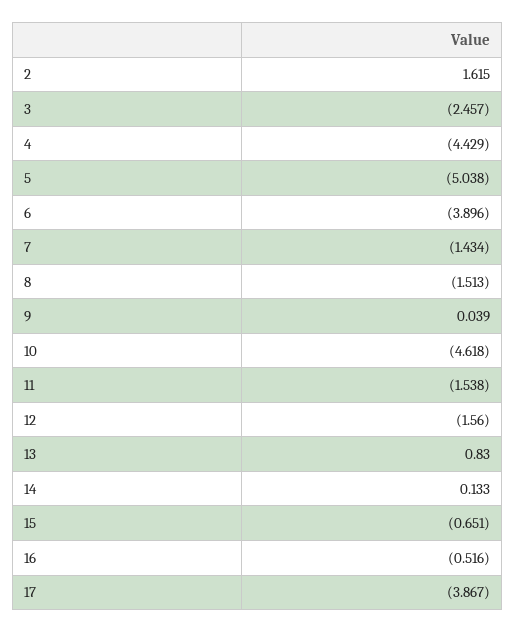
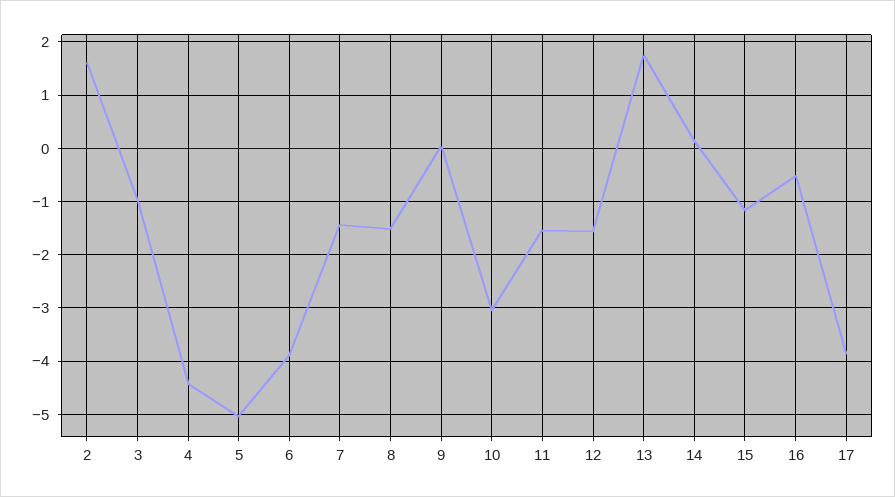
  {
    "2": 1.615,
-   "3": -2.457,
+   "3": -1,
    "4": -4.429,
    "5": -5.038,
    "6": -3.896,
    "7": -1.434,
    "8": -1.513,
    "9": 0.039,
-   "10": -4.618,
+   "10": -3,
    "11": -1.538,
    "12": -1.56,
-   "13": 0.83,
+   "13": 1.8,
    "14": 0.133,
-   "15": -0.651,
+   "15": -1.2,
    "16": -0.516,
    "17": -3.867
  }

